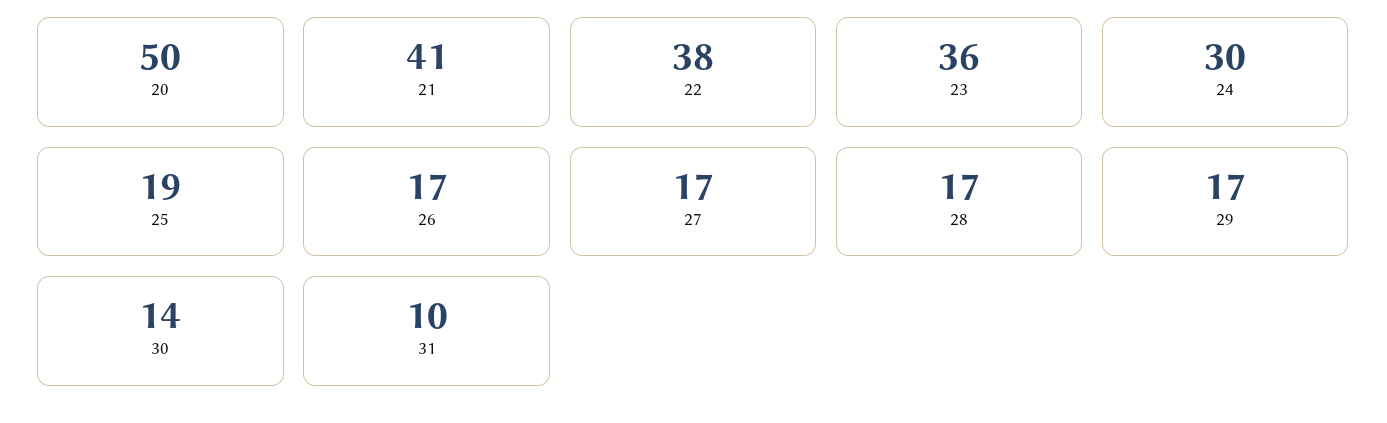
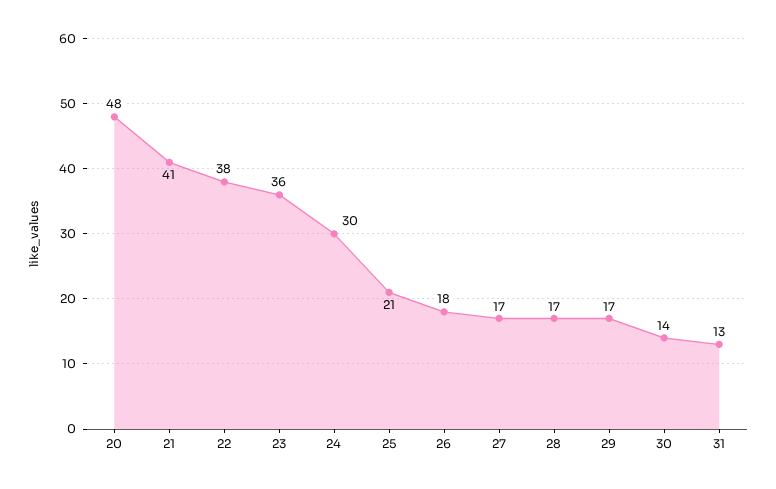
  {
-   "20": 50,
+   "20": 48,
    "21": 41,
    "22": 38,
    "23": 36,
    "24": 30,
-   "25": 19,
+   "25": 21,
-   "26": 17,
+   "26": 18,
    "27": 17,
    "28": 17,
    "29": 17,
    "30": 14,
-   "31": 10
+   "31": 13
  }

